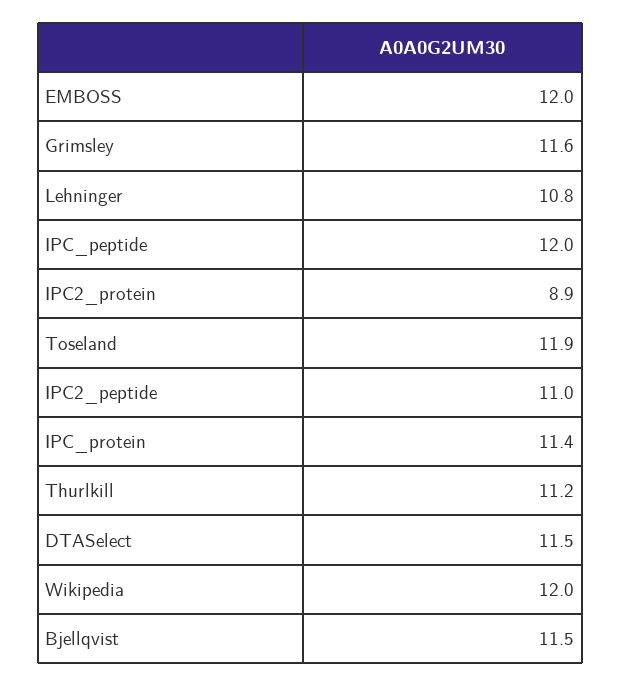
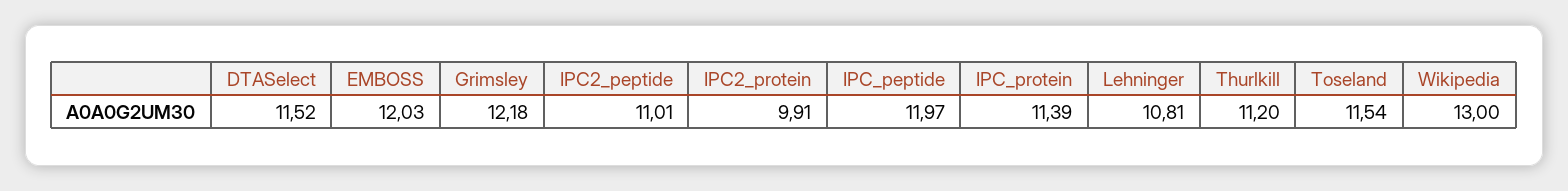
  {
    "EMBOSS": 12.03,
-   "Grimsley": 11.6,
+   "Grimsley": 12.18,
    "Lehninger": 10.81,
    "IPC_peptide": 11.97,
-   "IPC2_protein": 8.9,
+   "IPC2_protein": 9.91,
-   "Toseland": 11.9,
+   "Toseland": 11.54,
    "IPC2_peptide": 11.01,
    "IPC_protein": 11.39,
    "Thurlkill": 11.2,
    "DTASelect": 11.52,
-   "Wikipedia": 12,
+   "Wikipedia": 13
-   "Bjellqvist": 11.5
  }

